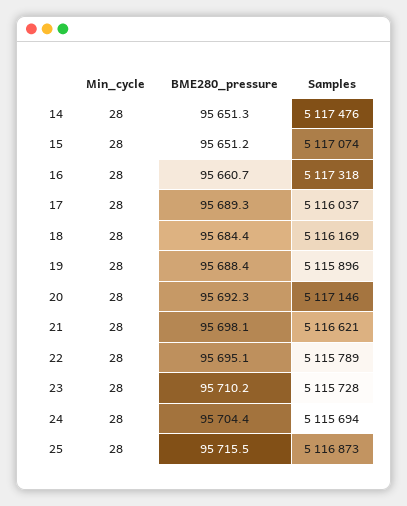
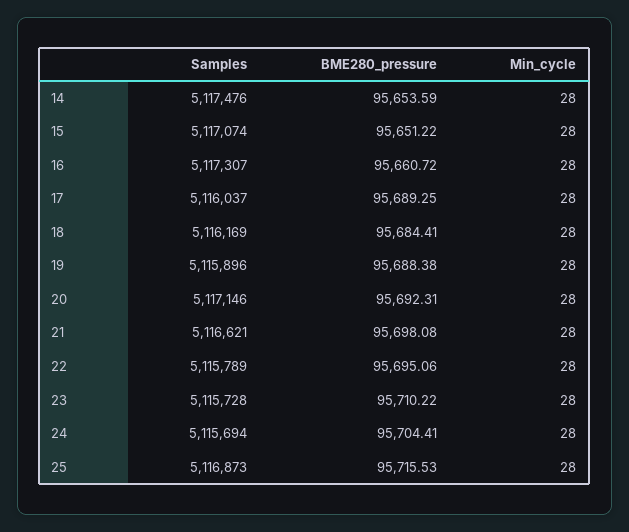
  {
    "Min_cycle": {
      "14": 28,
      "15": 28,
      "16": 28,
      "17": 28,
      "18": 28,
      "19": 28,
      "20": 28,
      "21": 28,
      "22": 28,
      "23": 28,
      "24": 28,
      "25": 28
    },
    "BME280_pressure": {
-     "14": 95651.3,
+     "14": 95653.59,
      "15": 95651.22,
      "16": 95660.72,
      "17": 95689.25,
      "18": 95684.41,
      "19": 95688.38,
      "20": 95692.31,
      "21": 95698.08,
      "22": 95695.06,
      "23": 95710.22,
      "24": 95704.41,
      "25": 95715.53
    },
    "Samples": {
      "14": 5117476,
      "15": 5117074,
-     "16": 5117318,
+     "16": 5117307,
      "17": 5116037,
      "18": 5116169,
      "19": 5115896,
      "20": 5117146,
      "21": 5116621,
      "22": 5115789,
      "23": 5115728,
      "24": 5115694,
      "25": 5116873
    }
  }

